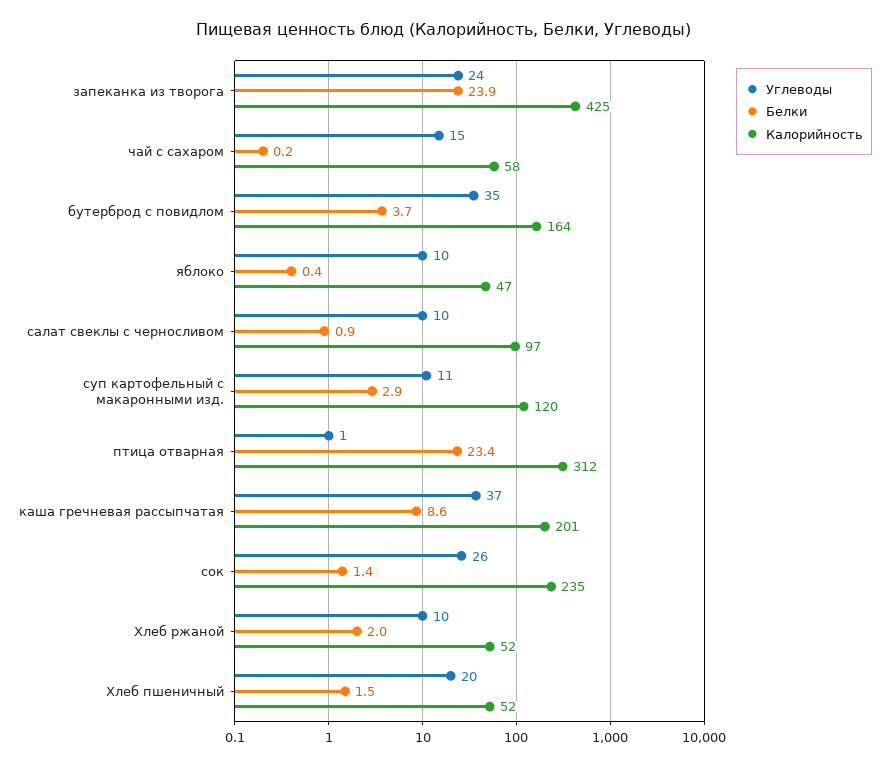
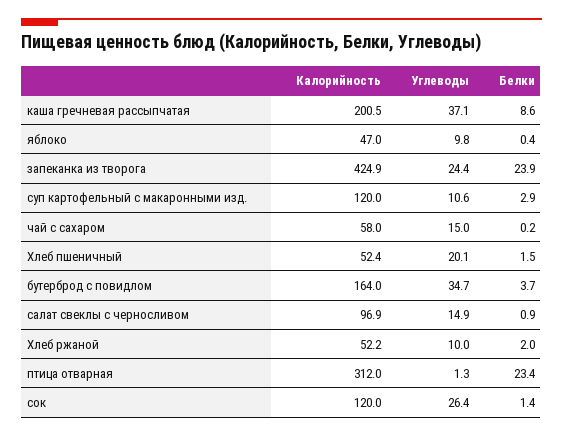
  {
    "Углеводы": {
      "запеканка из творога": 24.4,
      "чай с сахаром": 15,
      "бутерброд с повидлом": 34.7,
      "яблоко": 9.8,
-     "салат свеклы с черносливом": 10,
+     "салат свеклы с черносливом": 14.9,
      "суп картофельный с макаронными изд.": 10.6,
      "птица отварная": 1.3,
      "каша гречневая рассыпчатая": 37.1,
      "сок": 26.4,
      "Хлеб ржаной": 10,
      "Хлеб пшеничный": 20.1
    },
    "Белки": {
      "запеканка из творога": 23.9,
      "чай с сахаром": 0.2,
      "бутерброд с повидлом": 3.7,
      "яблоко": 0.4,
      "салат свеклы с черносливом": 0.9,
      "суп картофельный с макаронными изд.": 2.9,
      "птица отварная": 23.4,
      "каша гречневая рассыпчатая": 8.6,
      "сок": 1.4,
      "Хлеб ржаной": 2,
      "Хлеб пшеничный": 1.5
    },
    "Калорийность": {
      "запеканка из творога": 424.9,
      "чай с сахаром": 58,
      "бутерброд с повидлом": 164,
      "яблоко": 47,
      "салат свеклы с черносливом": 96.9,
      "суп картофельный с макаронными изд.": 120,
      "птица отварная": 312,
      "каша гречневая рассыпчатая": 200.5,
-     "сок": 235,
+     "сок": 120,
      "Хлеб ржаной": 52.2,
      "Хлеб пшеничный": 52.4
    }
  }

